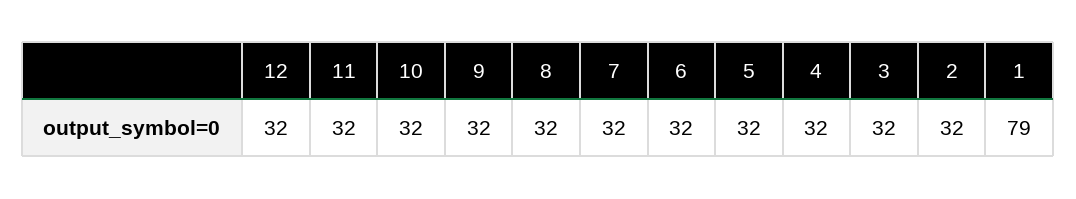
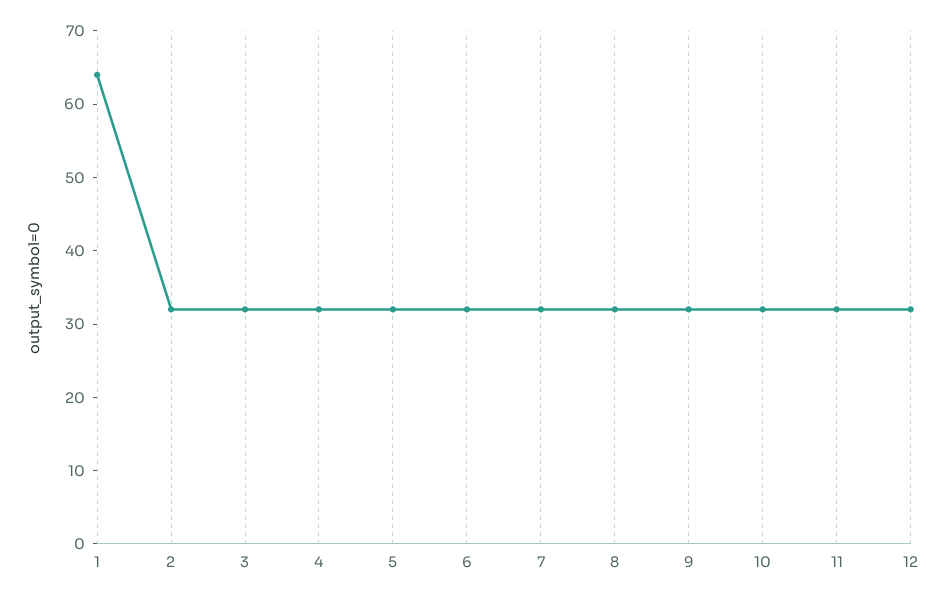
  {
    "12": 32,
    "11": 32,
    "10": 32,
    "9": 32,
    "8": 32,
    "7": 32,
    "6": 32,
    "5": 32,
    "4": 32,
    "3": 32,
    "2": 32,
-   "1": 79
+   "1": 65
  }

